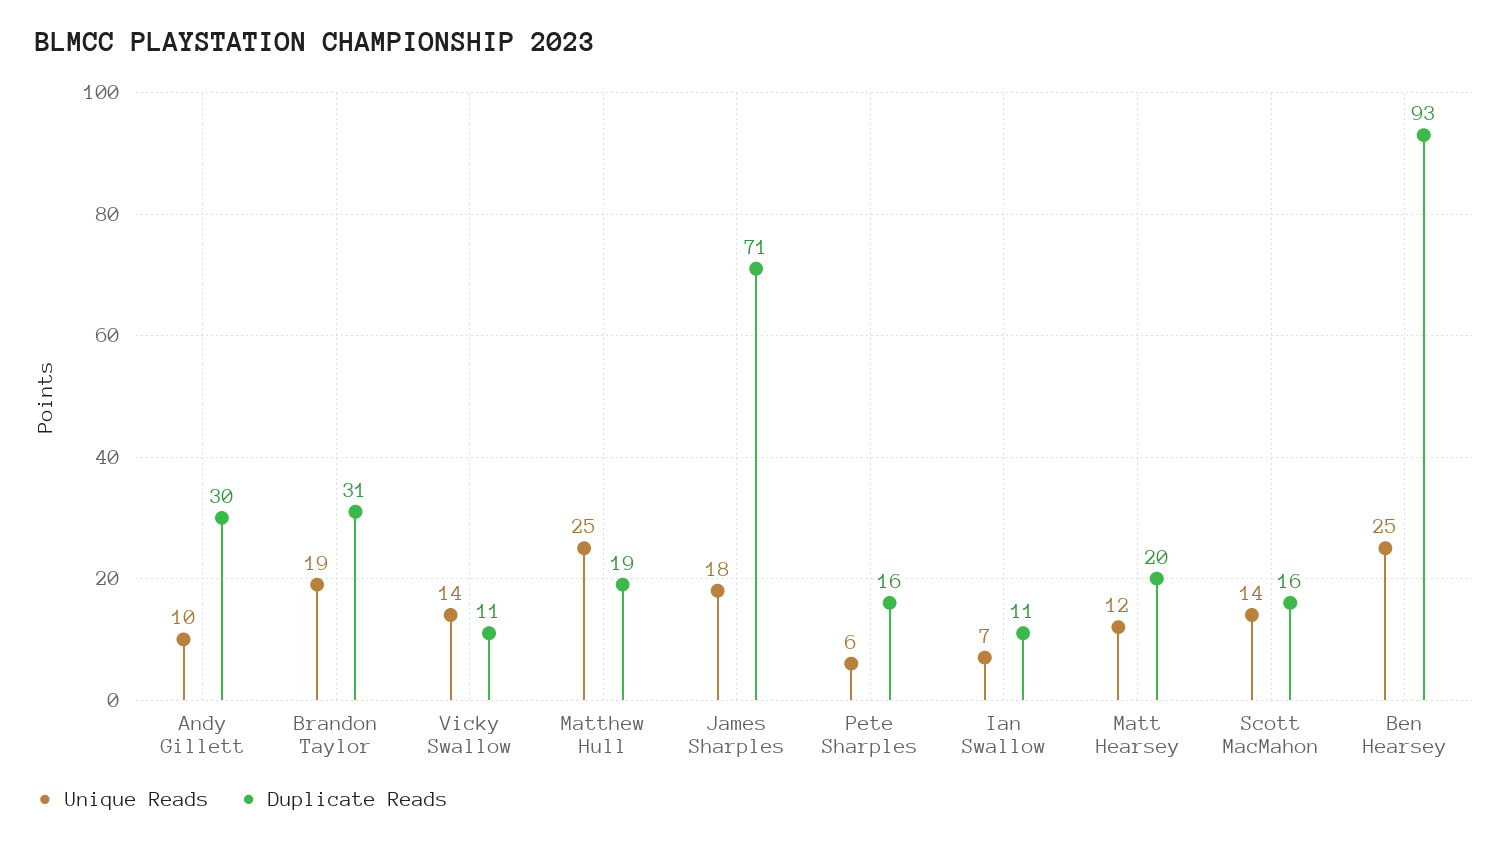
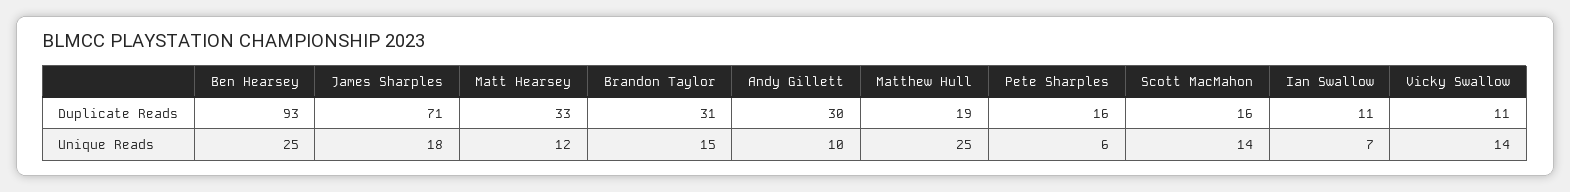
  {
    "Unique Reads": {
      "Andy Gillett": 10,
-     "Brandon Taylor": 19,
+     "Brandon Taylor": 15,
      "Vicky Swallow": 14,
      "Matthew Hull": 25,
      "James Sharples": 18,
      "Pete Sharples": 6,
      "Ian Swallow": 7,
      "Matt Hearsey": 12,
      "Scott MacMahon": 14,
      "Ben Hearsey": 25
    },
    "Duplicate Reads": {
      "Andy Gillett": 30,
      "Brandon Taylor": 31,
      "Vicky Swallow": 11,
      "Matthew Hull": 19,
      "James Sharples": 71,
      "Pete Sharples": 16,
      "Ian Swallow": 11,
-     "Matt Hearsey": 20,
+     "Matt Hearsey": 33,
      "Scott MacMahon": 16,
      "Ben Hearsey": 93
    }
  }

